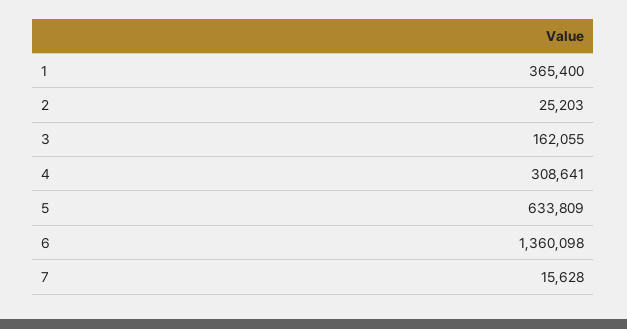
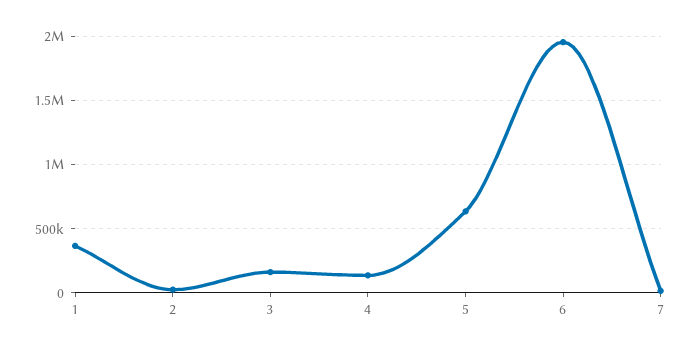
  {
    "1": 365400,
    "2": 25203,
    "3": 162055,
-   "4": 308641,
+   "4": 150000,
    "5": 633809,
-   "6": 1360098,
+   "6": 1950000,
    "7": 15628
  }

